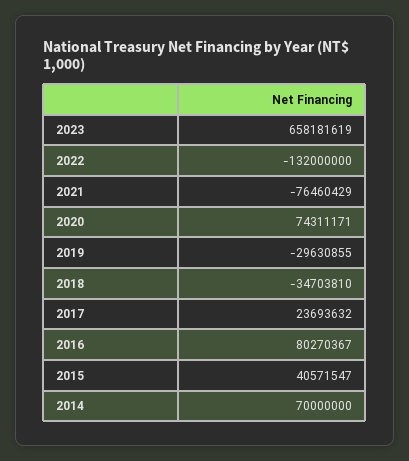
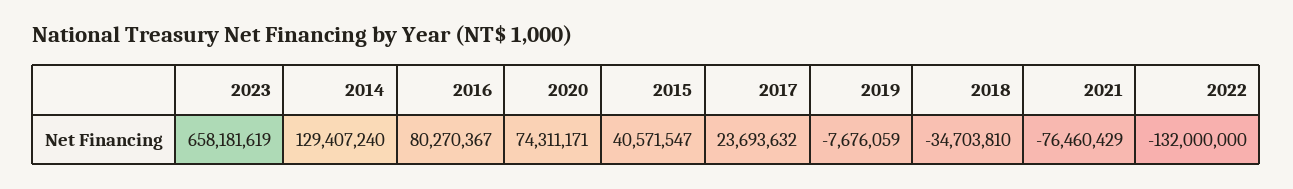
  {
    "2023": 658181619,
    "2022": -132000000,
    "2021": -76460429,
    "2020": 74311171,
-   "2019": -29630855,
+   "2019": -7676059,
    "2018": -34703810,
    "2017": 23693632,
    "2016": 80270367,
    "2015": 40571547,
-   "2014": 70000000
+   "2014": 129407240
  }

